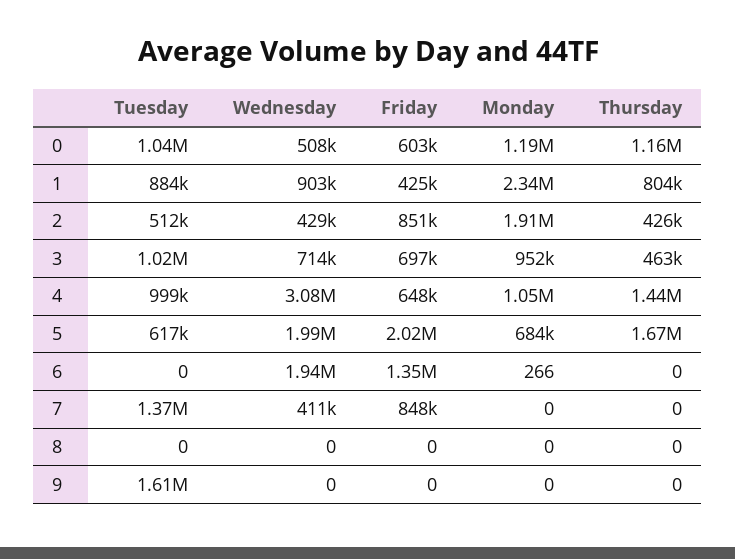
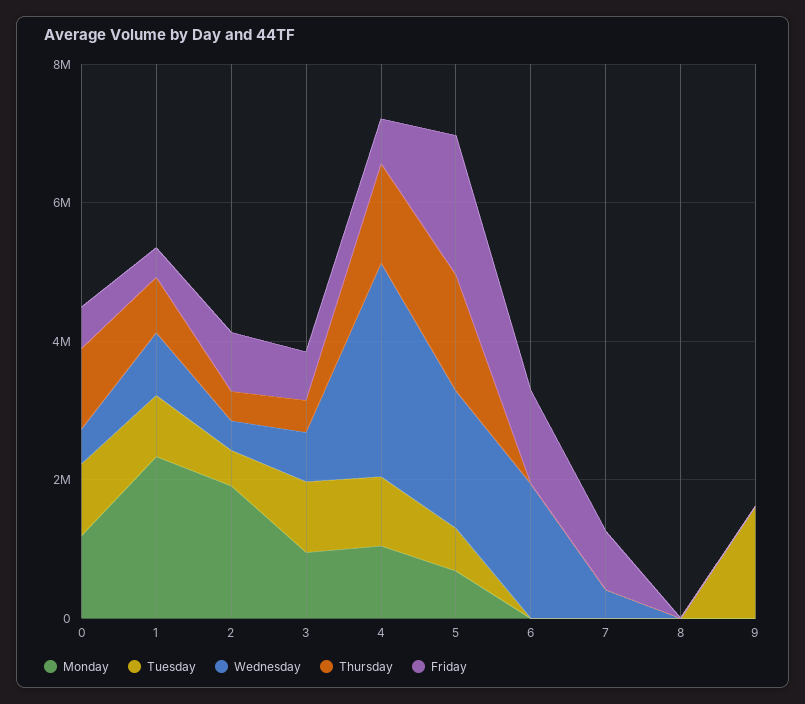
  {
    "Tuesday": {
      "0": 1040000,
      "1": 884000,
      "2": 512000,
      "3": 1020000,
      "4": 999000,
      "5": 617000,
      "6": 0,
-     "7": 1370000,
+     "7": 0,
      "8": 0,
      "9": 1610000
    },
    "Wednesday": {
      "0": 508000,
      "1": 903000,
      "2": 429000,
      "3": 714000,
      "4": 3080000,
      "5": 1990000,
      "6": 1940000,
      "7": 411000,
      "8": 0,
      "9": 0
    },
    "Friday": {
      "0": 603000,
      "1": 425000,
      "2": 851000,
      "3": 697000,
      "4": 648000,
      "5": 2020000,
      "6": 1350000,
      "7": 848000,
      "8": 0,
      "9": 0
    },
    "Monday": {
      "0": 1190000,
      "1": 2340000,
      "2": 1910000,
      "3": 952000,
      "4": 1050000,
      "5": 684000,
      "6": 266,
      "7": 0,
      "8": 0,
      "9": 0
    },
    "Thursday": {
      "0": 1160000,
      "1": 804000,
      "2": 426000,
      "3": 463000,
      "4": 1440000,
      "5": 1670000,
      "6": 0,
      "7": 0,
      "8": 0,
      "9": 0
    }
  }

